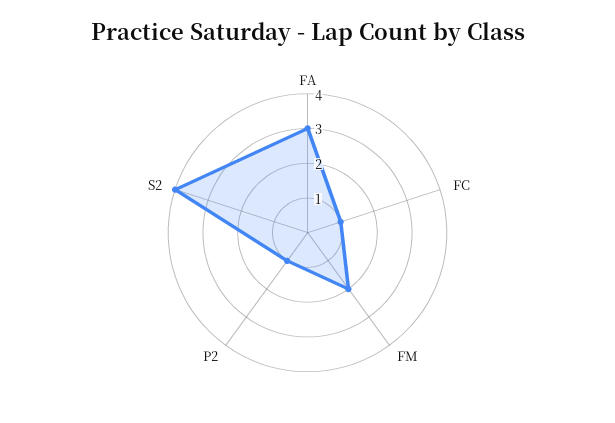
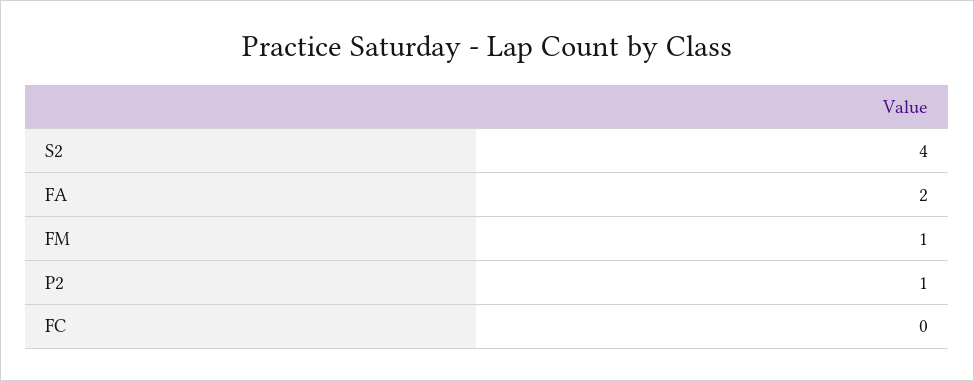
  {
-   "FA": 3,
+   "FA": 2,
-   "FC": 1,
+   "FC": 0,
-   "FM": 2,
+   "FM": 1,
    "P2": 1,
    "S2": 4
  }

